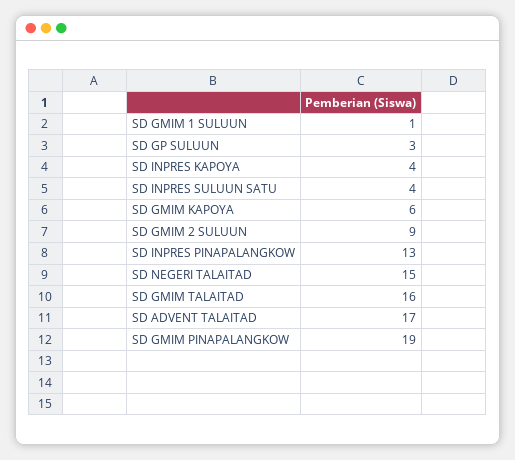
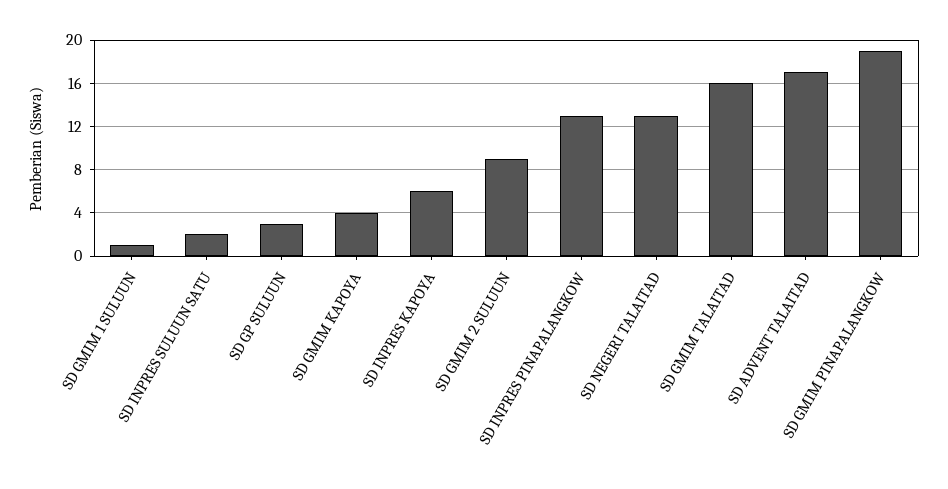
  {
    "SD GMIM 1 SULUUN": 1,
    "SD GP SULUUN": 3,
-   "SD INPRES KAPOYA": 4,
+   "SD INPRES KAPOYA": 6,
-   "SD INPRES SULUUN SATU": 4,
+   "SD INPRES SULUUN SATU": 2,
-   "SD GMIM KAPOYA": 6,
+   "SD GMIM KAPOYA": 4,
    "SD GMIM 2 SULUUN": 9,
    "SD INPRES PINAPALANGKOW": 13,
-   "SD NEGERI TALAITAD": 15,
+   "SD NEGERI TALAITAD": 13,
    "SD GMIM TALAITAD": 16,
    "SD ADVENT TALAITAD": 17,
    "SD GMIM PINAPALANGKOW": 19
  }

